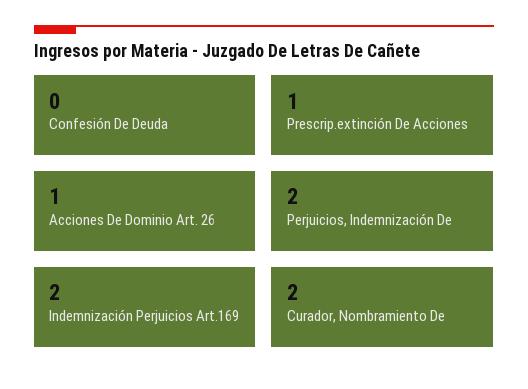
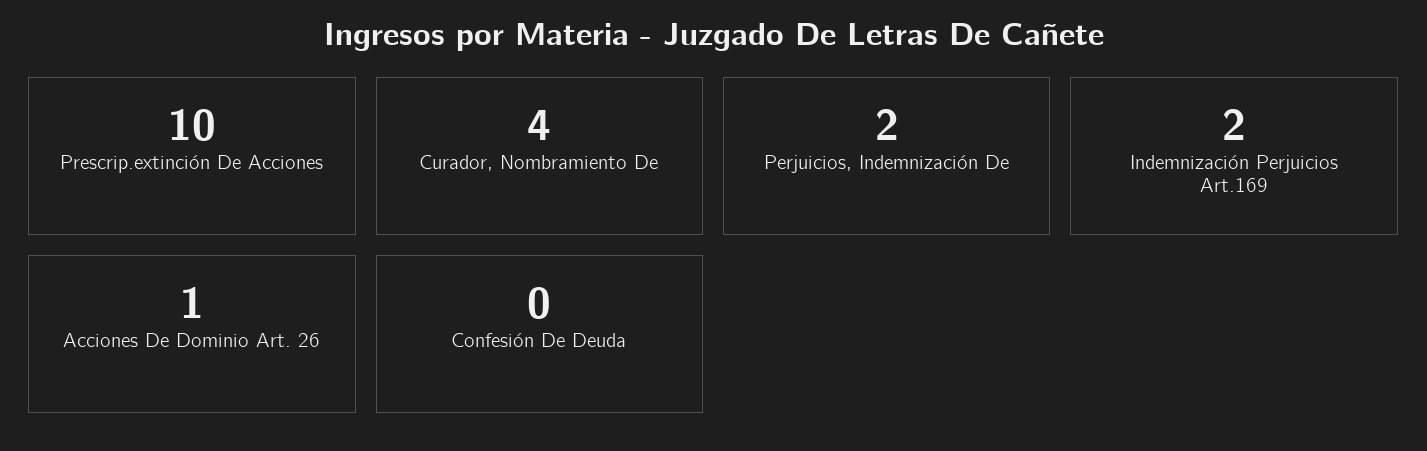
  {
    "Confesión De Deuda": 0,
-   "Prescrip.extinción De Acciones": 1,
+   "Prescrip.extinción De Acciones": 10,
    "Acciones De Dominio Art. 26": 1,
    "Perjuicios, Indemnización De": 2,
    "Indemnización Perjuicios Art.169": 2,
-   "Curador, Nombramiento De": 2
+   "Curador, Nombramiento De": 4
  }

